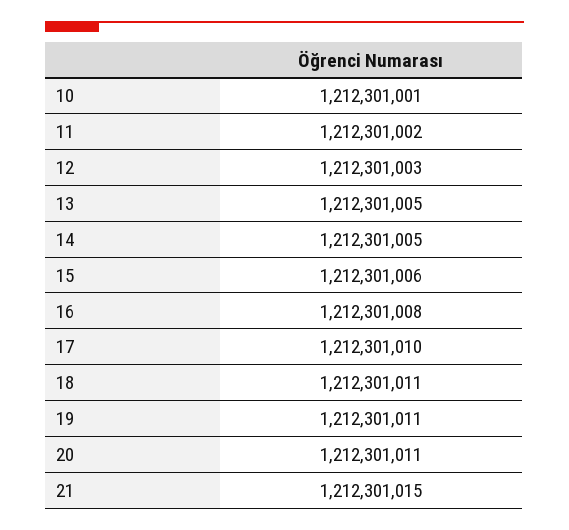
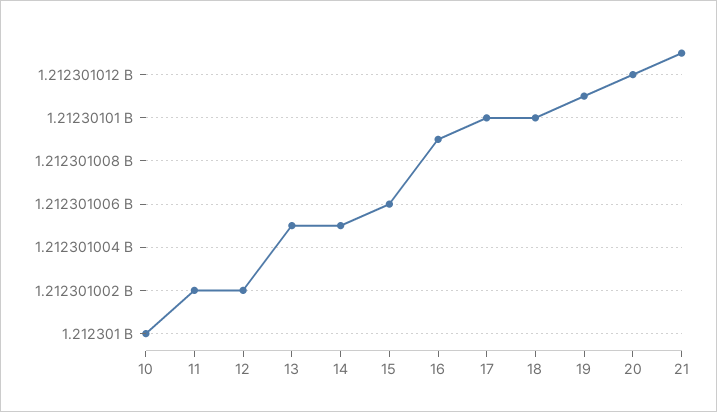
  {
-   "10": 1212301001,
+   "10": 1212301000,
    "11": 1212301002,
-   "12": 1212301003,
+   "12": 1212301002,
    "13": 1212301005,
    "14": 1212301005,
    "15": 1212301006,
-   "16": 1212301008,
+   "16": 1212301009,
    "17": 1212301010,
-   "18": 1212301011,
+   "18": 1212301010,
    "19": 1212301011,
-   "20": 1212301011,
+   "20": 1212301012,
-   "21": 1212301015
+   "21": 1212301013
  }

